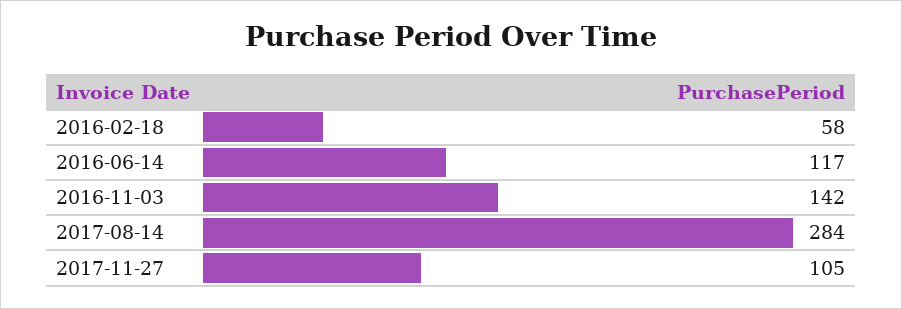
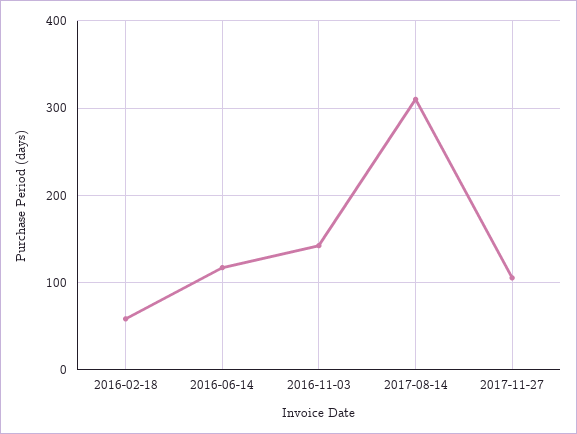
  {
    "2016-02-18": 58,
    "2016-06-14": 117,
    "2016-11-03": 142,
-   "2017-08-14": 284,
+   "2017-08-14": 310,
    "2017-11-27": 105
  }

